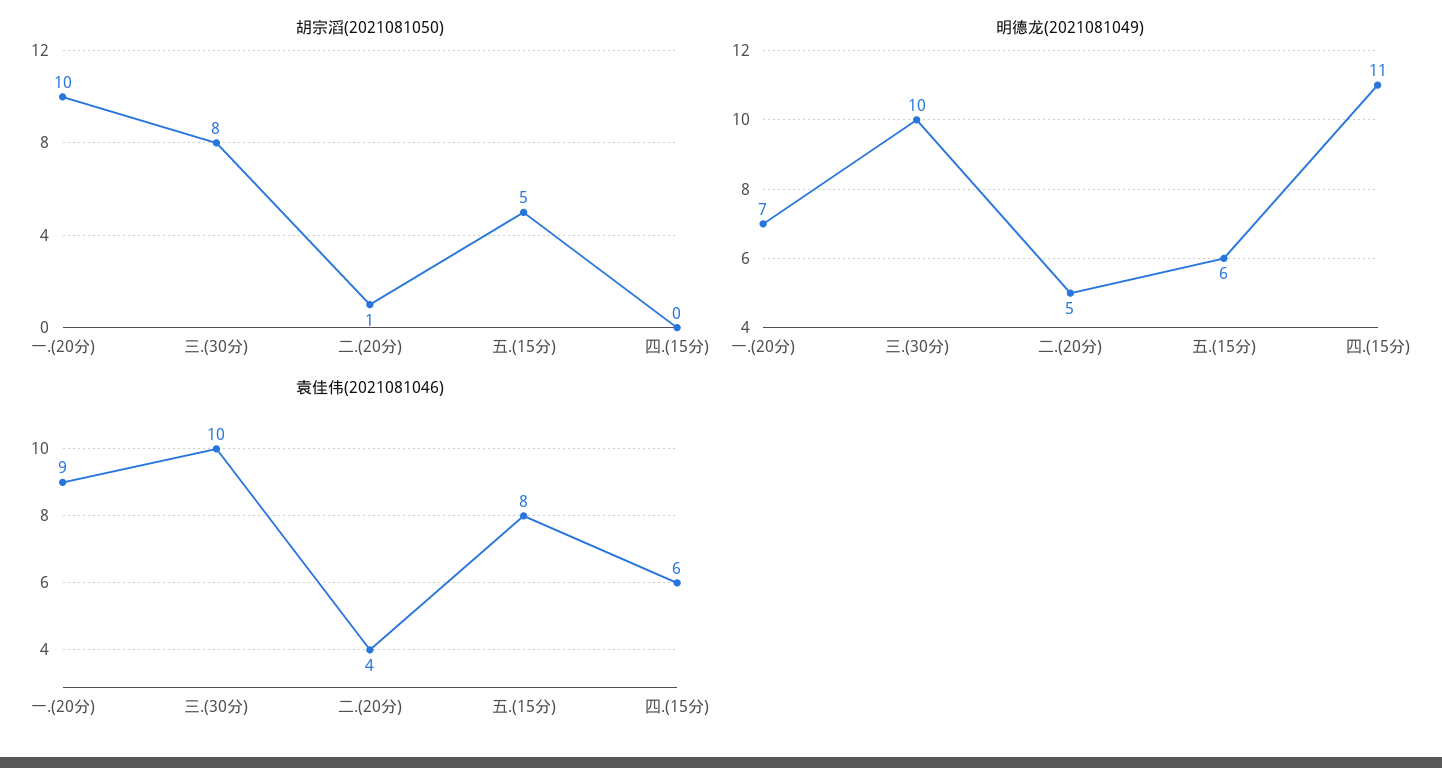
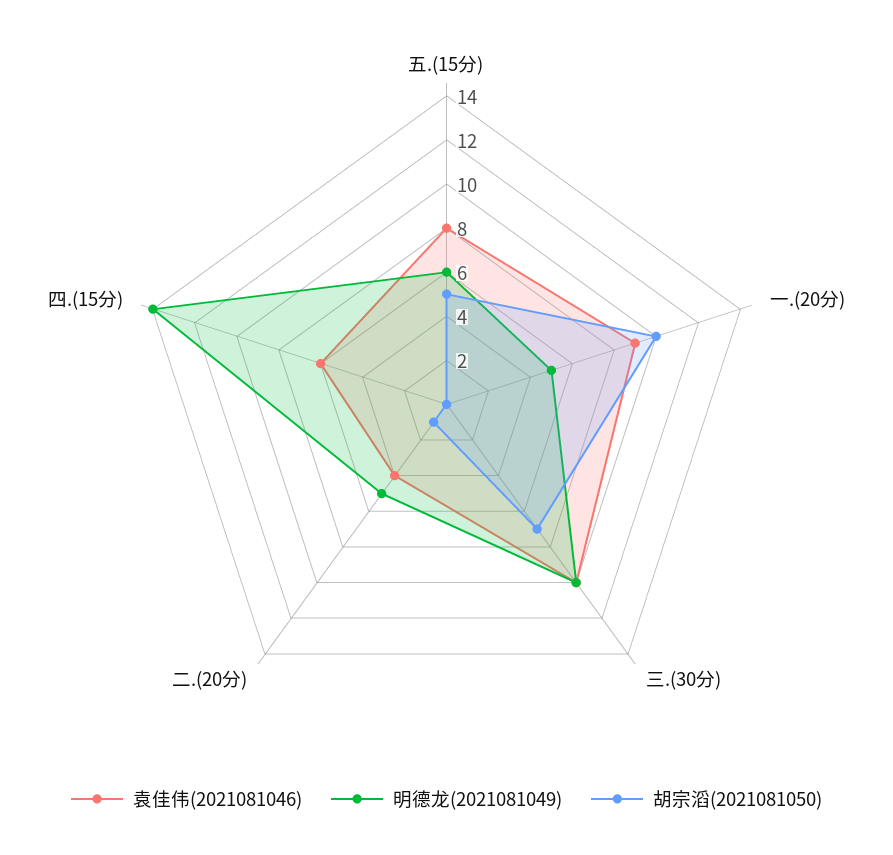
  {
    "胡宗滔(2021081050)": {
      "一.(20分)": 10,
-     "三.(30分)": 8,
+     "三.(30分)": 7,
      "二.(20分)": 1,
      "五.(15分)": 5,
      "四.(15分)": 0
    },
    "明德龙(2021081049)": {
-     "一.(20分)": 7,
+     "一.(20分)": 5,
      "三.(30分)": 10,
      "二.(20分)": 5,
      "五.(15分)": 6,
-     "四.(15分)": 11
+     "四.(15分)": 14
    },
    "袁佳伟(2021081046)": {
      "一.(20分)": 9,
      "三.(30分)": 10,
      "二.(20分)": 4,
      "五.(15分)": 8,
      "四.(15分)": 6
    }
  }

